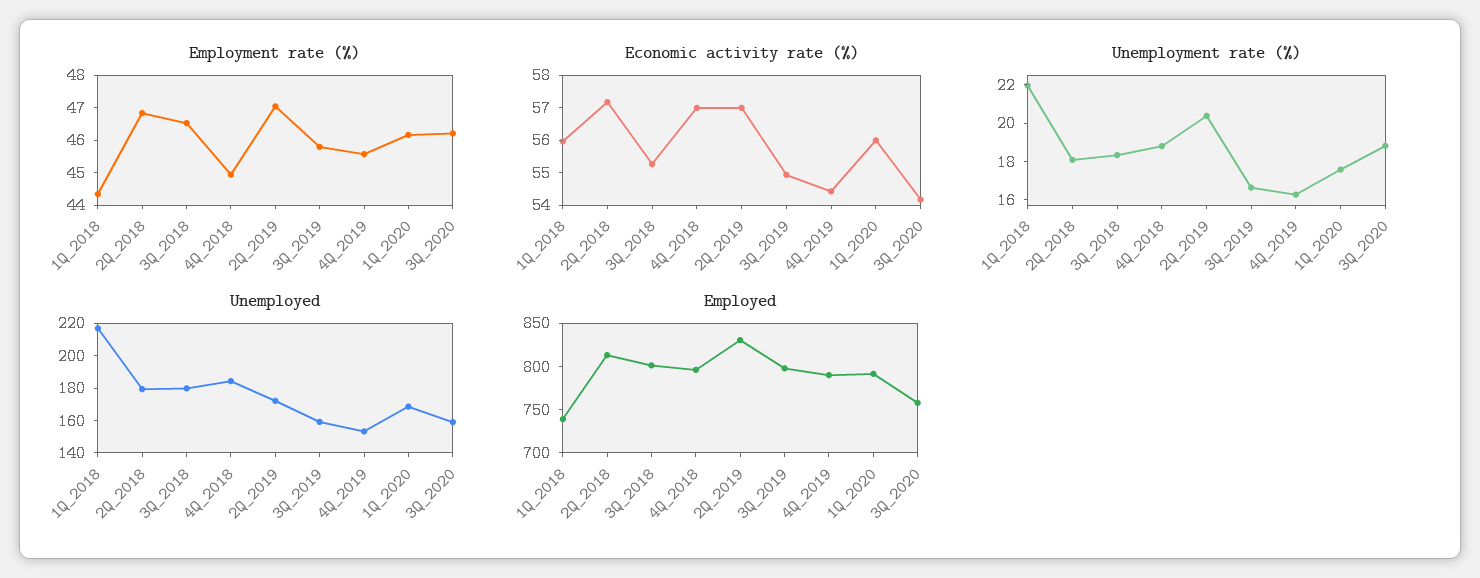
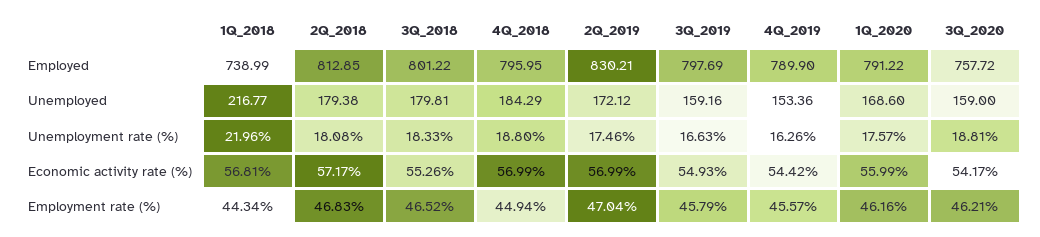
  {
    "Employment rate (%)": {
      "1Q_2018": 44.34,
      "2Q_2018": 46.83,
      "3Q_2018": 46.52,
      "4Q_2018": 44.94,
      "2Q_2019": 47.04,
      "3Q_2019": 45.79,
      "4Q_2019": 45.57,
      "1Q_2020": 46.16,
      "3Q_2020": 46.21
    },
    "Economic activity rate (%)": {
-     "1Q_2018": 56,
+     "1Q_2018": 56.81,
      "2Q_2018": 57.17,
      "3Q_2018": 55.26,
      "4Q_2018": 56.99,
      "2Q_2019": 56.99,
      "3Q_2019": 54.93,
      "4Q_2019": 54.42,
      "1Q_2020": 55.99,
      "3Q_2020": 54.17
    },
    "Unemployment rate (%)": {
      "1Q_2018": 21.96,
      "2Q_2018": 18.08,
      "3Q_2018": 18.33,
      "4Q_2018": 18.8,
-     "2Q_2019": 20.5,
+     "2Q_2019": 17.46,
      "3Q_2019": 16.63,
      "4Q_2019": 16.26,
      "1Q_2020": 17.57,
      "3Q_2020": 18.81
    },
    "Unemployed": {
      "1Q_2018": 216.77,
      "2Q_2018": 179.38,
      "3Q_2018": 179.81,
      "4Q_2018": 184.29,
      "2Q_2019": 172.12,
      "3Q_2019": 159.16,
      "4Q_2019": 153.36,
      "1Q_2020": 168.6,
      "3Q_2020": 159
    },
    "Employed": {
      "1Q_2018": 738.99,
      "2Q_2018": 812.85,
      "3Q_2018": 801.22,
      "4Q_2018": 795.95,
      "2Q_2019": 830.21,
      "3Q_2019": 797.69,
      "4Q_2019": 789.9,
      "1Q_2020": 791.22,
      "3Q_2020": 757.72
    }
  }

